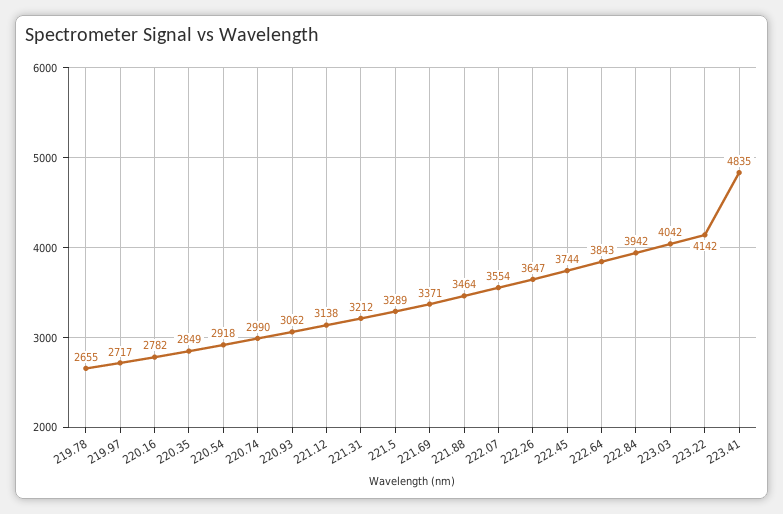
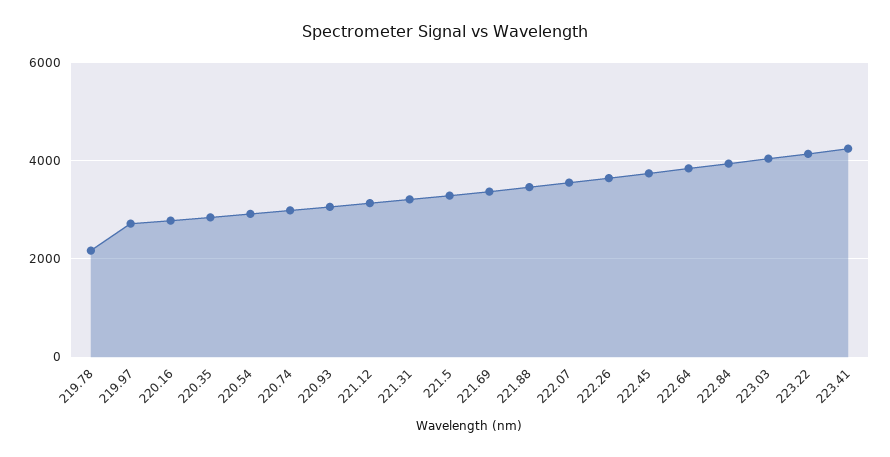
  {
-   "219.78": 2655,
+   "219.78": 2200,
    "219.97": 2717,
    "220.16": 2782,
    "220.35": 2849,
    "220.54": 2918,
    "220.74": 2990,
    "220.93": 3062,
    "221.12": 3138,
    "221.31": 3212,
    "221.5": 3289,
    "221.69": 3371,
    "221.88": 3464,
    "222.07": 3554,
    "222.26": 3647,
    "222.45": 3744,
    "222.64": 3843,
    "222.84": 3942,
    "223.03": 4042,
    "223.22": 4142,
-   "223.41": 4835
+   "223.41": 4200
  }

